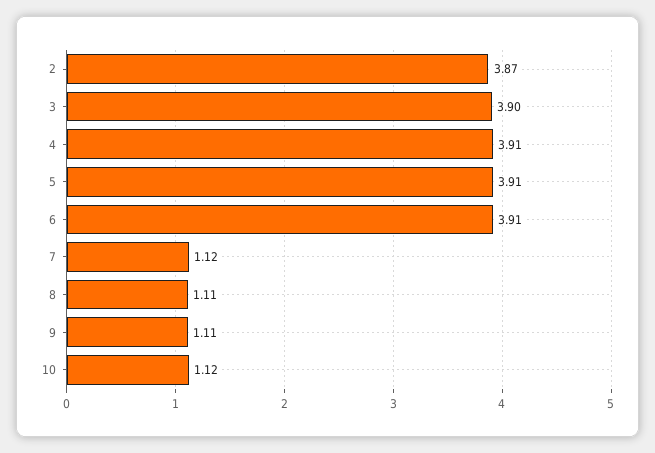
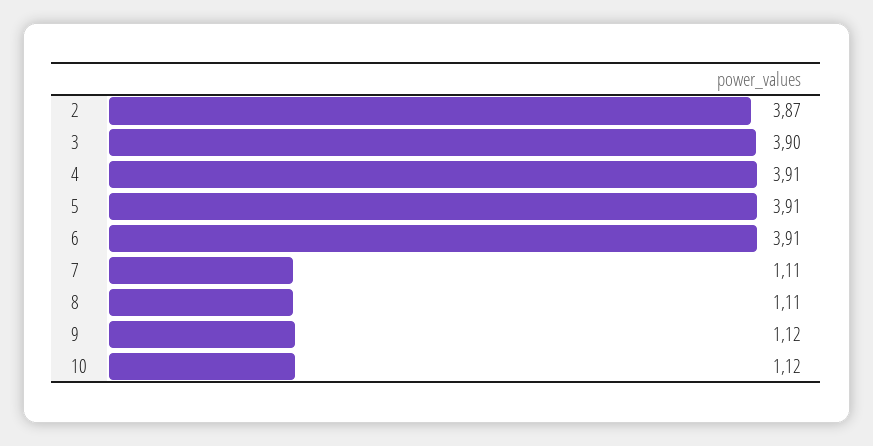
  {
    "2": 3.87,
    "3": 3.9,
    "4": 3.91,
    "5": 3.91,
    "6": 3.91,
-   "7": 1.12,
+   "7": 1.11,
    "8": 1.11,
-   "9": 1.11,
+   "9": 1.12,
    "10": 1.12
  }

